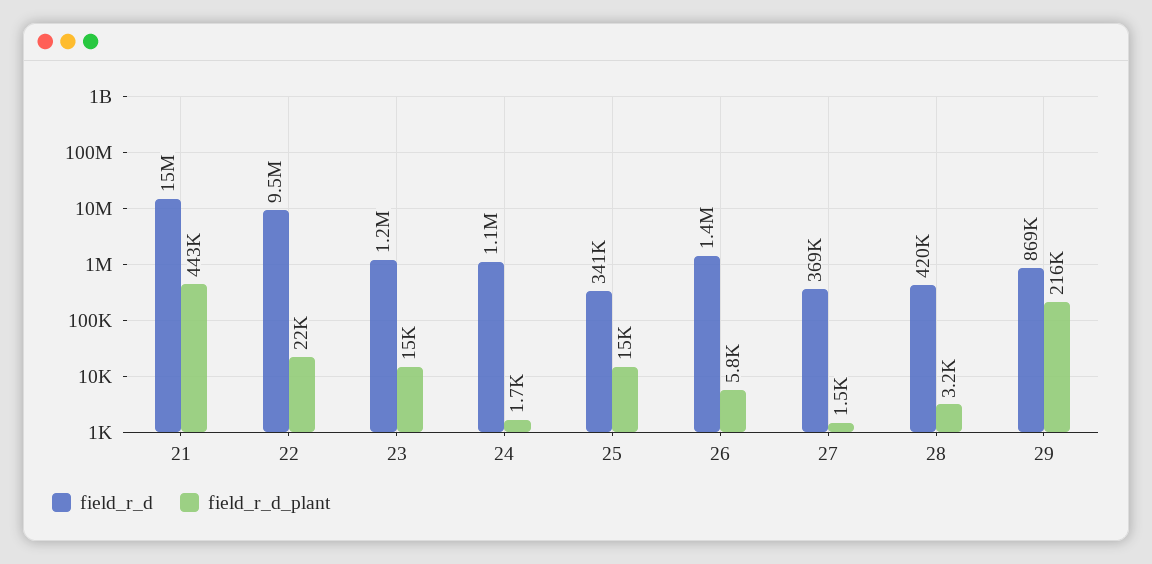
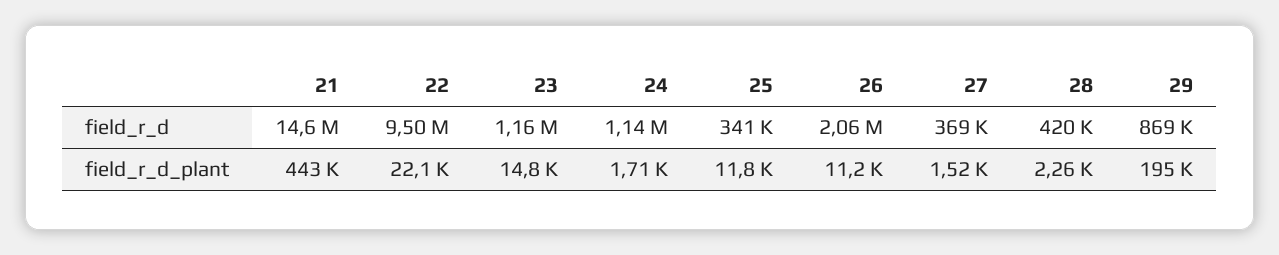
  {
    "field_r_d": {
      "21": 14600000,
      "22": 9500000,
      "23": 1160000,
      "24": 1140000,
      "25": 341000,
-     "26": 1400000,
+     "26": 2060000,
      "27": 369000,
      "28": 420000,
      "29": 869000
    },
    "field_r_d_plant": {
      "21": 443000,
      "22": 22100,
      "23": 14800,
      "24": 1710,
-     "25": 15000,
+     "25": 11800,
-     "26": 5800,
+     "26": 11200,
      "27": 1520,
-     "28": 3200,
+     "28": 2260,
-     "29": 216000
+     "29": 195000
    }
  }

